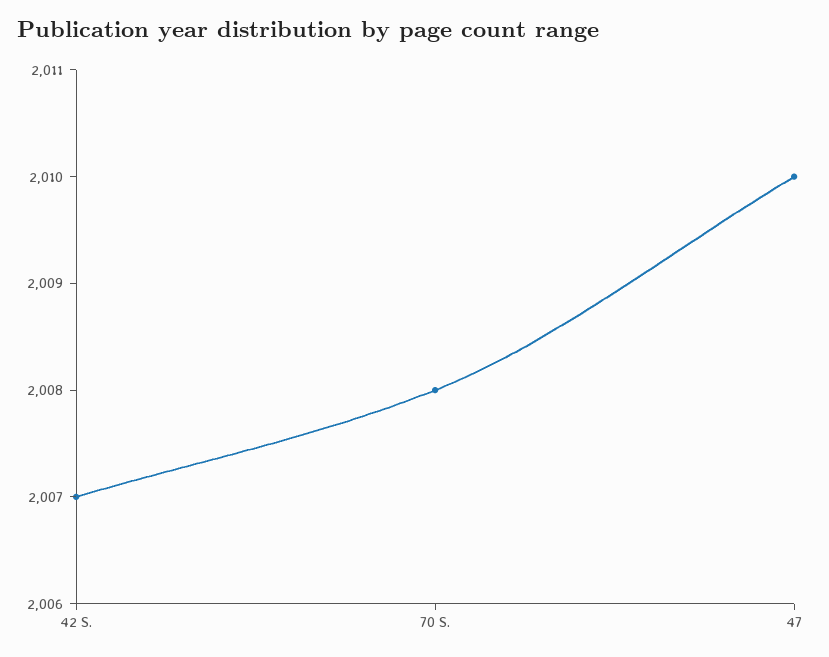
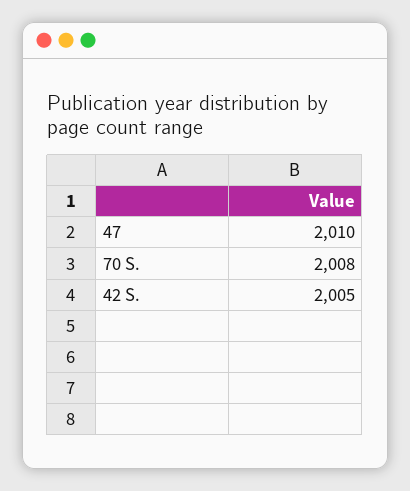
  {
-   "42 S.": 2007,
+   "42 S.": 2005,
    "70 S.": 2008,
    "47": 2010
  }

